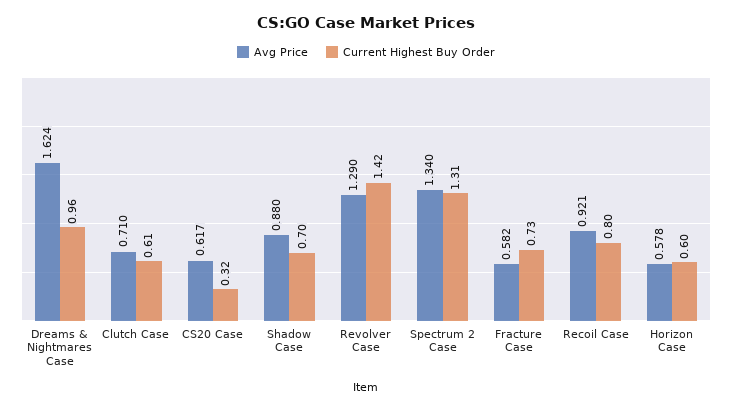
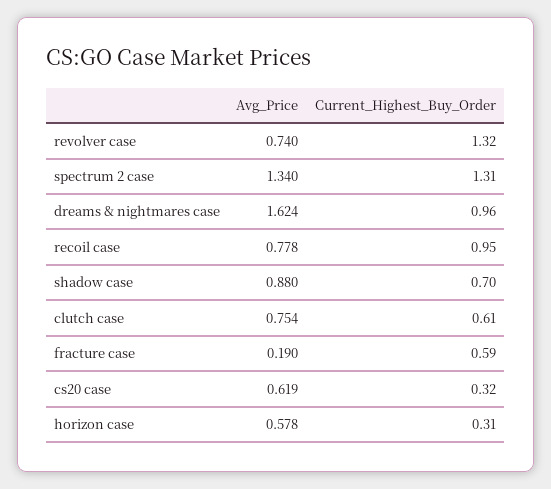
  {
    "Avg Price": {
      "Dreams & Nightmares Case": 1.624,
-     "Clutch Case": 0.71,
+     "Clutch Case": 0.754,
-     "CS20 Case": 0.617,
+     "CS20 Case": 0.619,
      "Shadow Case": 0.88,
-     "Revolver Case": 1.29,
+     "Revolver Case": 0.74,
      "Spectrum 2 Case": 1.34,
-     "Fracture Case": 0.582,
+     "Fracture Case": 0.19,
-     "Recoil Case": 0.921,
+     "Recoil Case": 0.778,
      "Horizon Case": 0.578
    },
    "Current Highest Buy Order": {
      "Dreams & Nightmares Case": 0.96,
      "Clutch Case": 0.61,
      "CS20 Case": 0.32,
      "Shadow Case": 0.7,
-     "Revolver Case": 1.42,
+     "Revolver Case": 1.32,
      "Spectrum 2 Case": 1.31,
-     "Fracture Case": 0.73,
+     "Fracture Case": 0.59,
-     "Recoil Case": 0.8,
+     "Recoil Case": 0.95,
-     "Horizon Case": 0.6
+     "Horizon Case": 0.31
    }
  }

